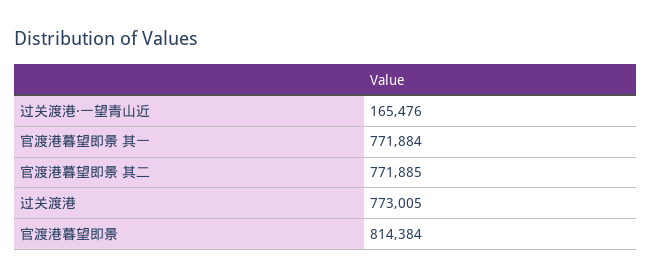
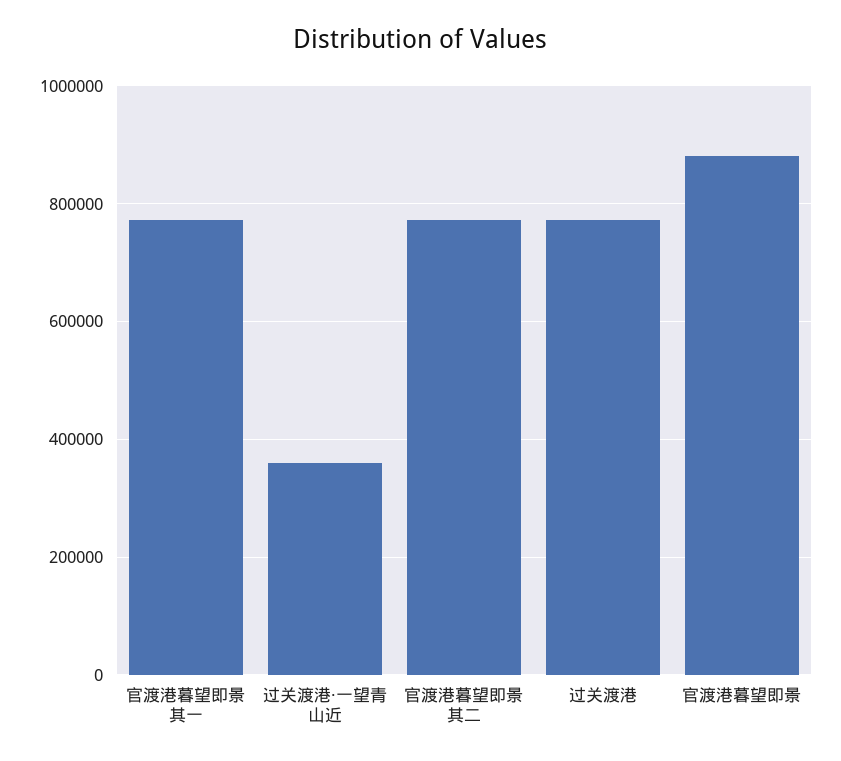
  {
-   "过关渡港·一望青山近": 165476,
+   "过关渡港·一望青山近": 360000,
    "官渡港暮望即景 其一": 771884,
    "官渡港暮望即景 其二": 771885,
    "过关渡港": 773005,
-   "官渡港暮望即景": 814384
+   "官渡港暮望即景": 880000
  }

